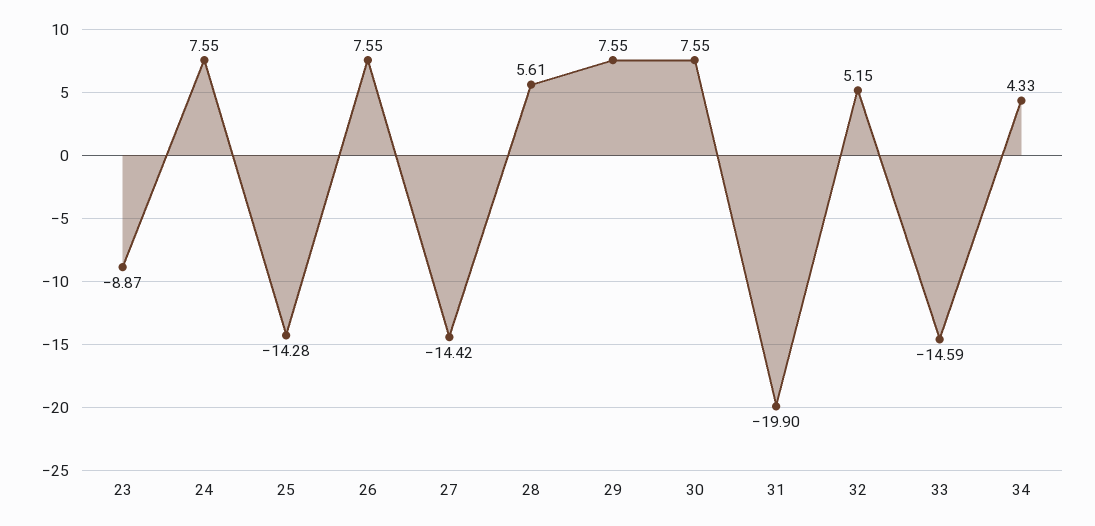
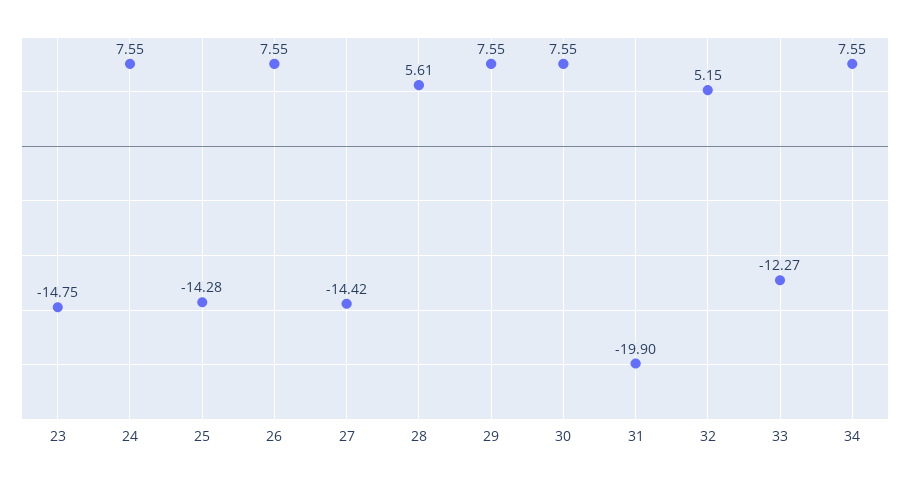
  {
-   "23": -8.87,
+   "23": -14.75,
    "24": 7.55,
    "25": -14.28,
    "26": 7.55,
    "27": -14.42,
    "28": 5.61,
    "29": 7.55,
    "30": 7.55,
    "31": -19.9,
    "32": 5.15,
-   "33": -14.59,
+   "33": -12.27,
-   "34": 4.33
+   "34": 7.55
  }

